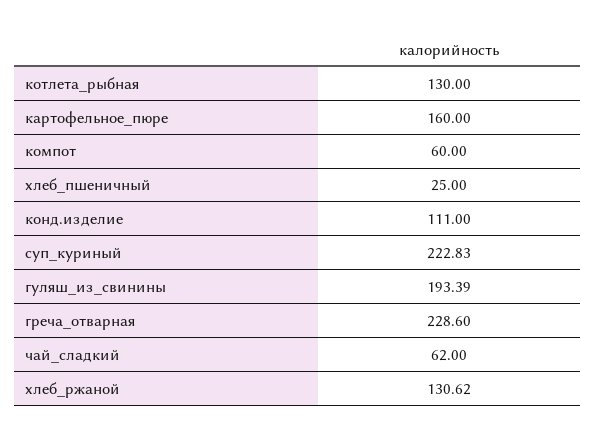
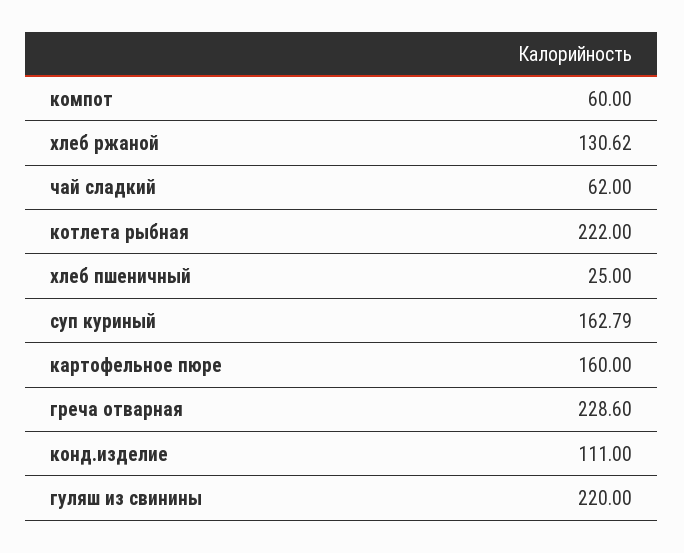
  {
-   "котлета_рыбная": 130,
+   "котлета_рыбная": 222,
    "картофельное_пюре": 160,
    "компот": 60,
    "хлеб_пшеничный": 25,
    "конд.изделие": 111,
-   "суп_куриный": 222.83,
+   "суп_куриный": 162.79,
-   "гуляш_из_свинины": 193.39,
+   "гуляш_из_свинины": 220,
    "греча_отварная": 228.6,
    "чай_сладкий": 62,
    "хлеб_ржаной": 130.62
  }

